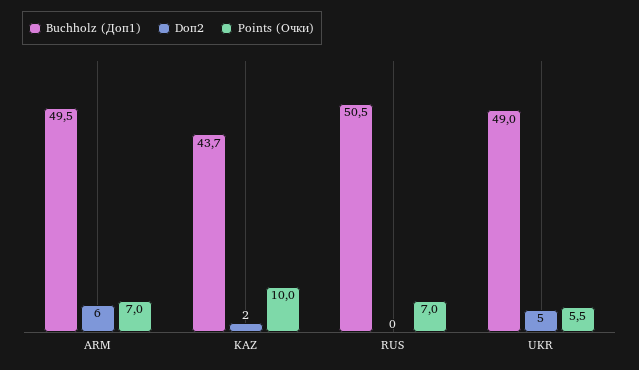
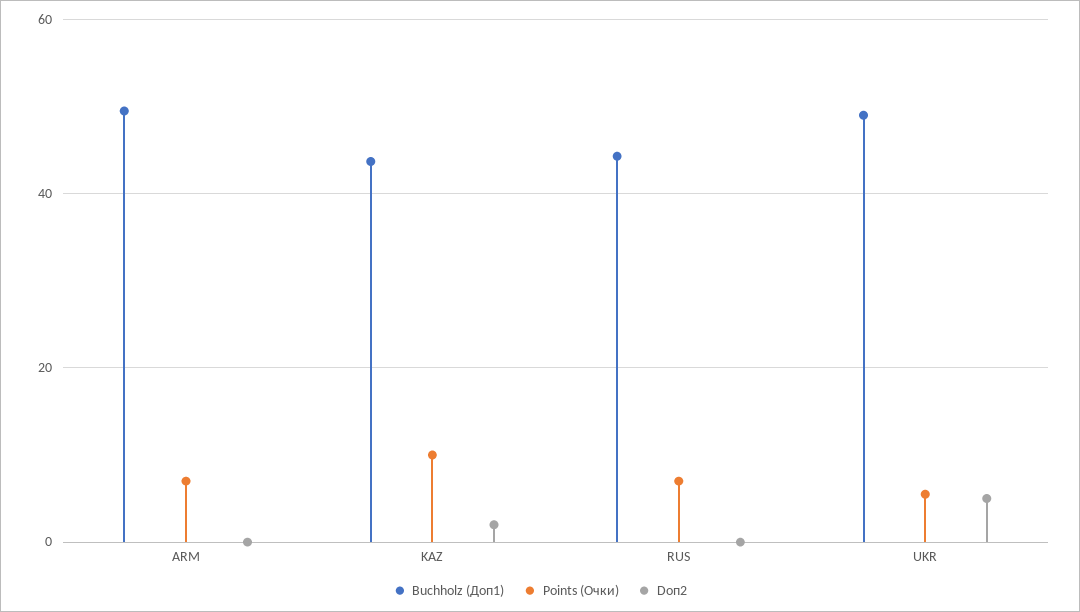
  {
    "Buchholz (Доп1)": {
      "ARM": 49.5,
      "KAZ": 43.7,
-     "RUS": 50.5,
+     "RUS": 44,
      "UKR": 49
    },
    "Doп2": {
-     "ARM": 6,
+     "ARM": 0,
      "KAZ": 2,
      "RUS": 0,
      "UKR": 5
    },
    "Points (Очки)": {
      "ARM": 7,
      "KAZ": 10,
      "RUS": 7,
      "UKR": 5.5
    }
  }

